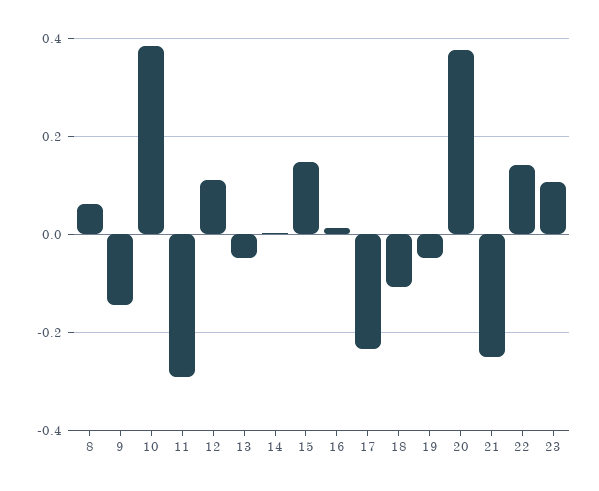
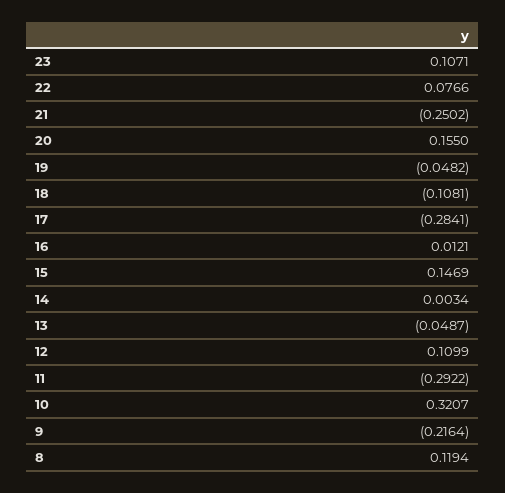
  {
-   "8": 0.06,
+   "8": 0.1194,
-   "9": -0.14,
+   "9": -0.2164,
-   "10": 0.38,
+   "10": 0.3207,
    "11": -0.2922,
    "12": 0.1099,
    "13": -0.0487,
    "14": 0.0034,
    "15": 0.1469,
    "16": 0.0121,
-   "17": -0.24,
+   "17": -0.2841,
    "18": -0.1081,
    "19": -0.0482,
-   "20": 0.38,
+   "20": 0.155,
    "21": -0.2502,
-   "22": 0.14,
+   "22": 0.0766,
    "23": 0.1071
  }

